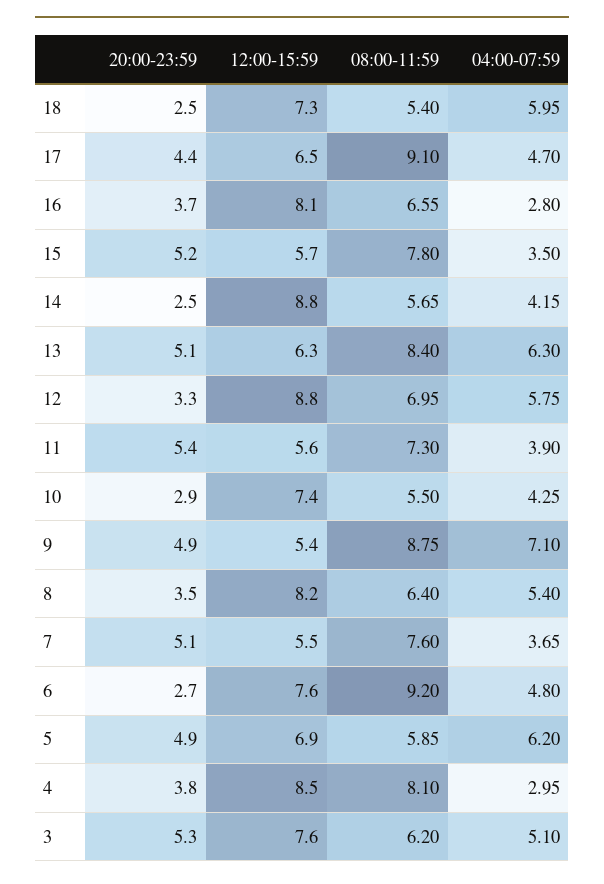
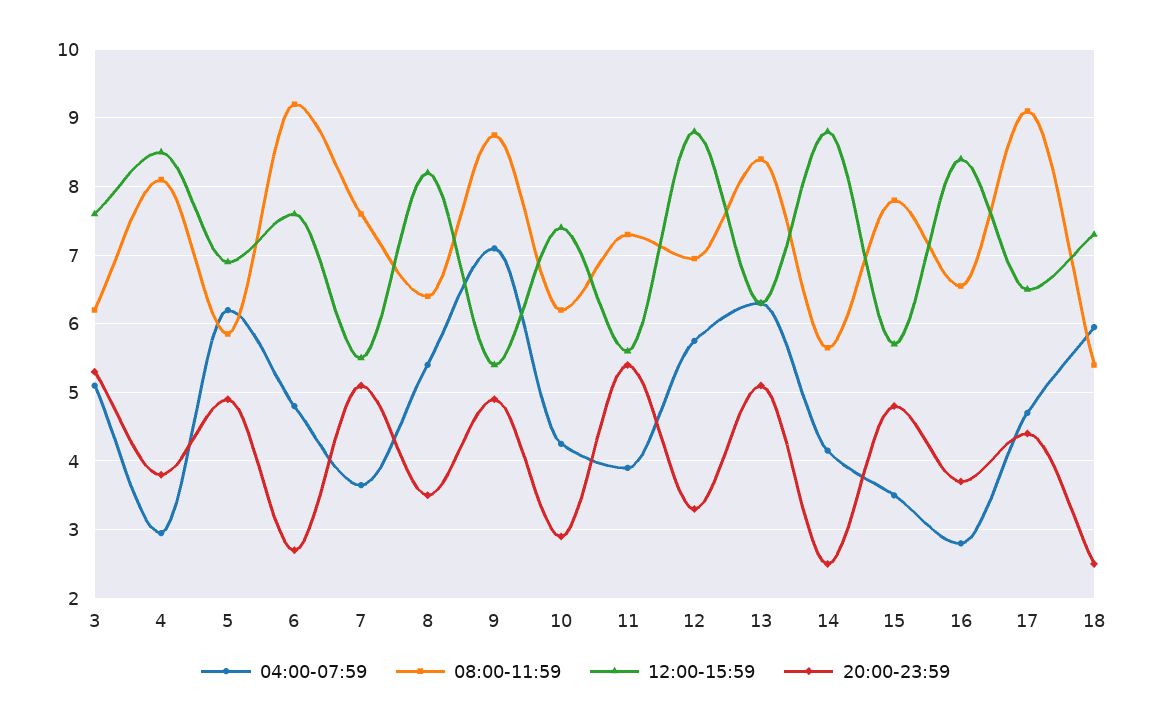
  {
    "20:00-23:59": {
      "18": 2.5,
      "17": 4.4,
      "16": 3.7,
-     "15": 5.2,
+     "15": 4.8,
      "14": 2.5,
      "13": 5.1,
      "12": 3.3,
      "11": 5.4,
      "10": 2.9,
      "9": 4.9,
      "8": 3.5,
      "7": 5.1,
      "6": 2.7,
      "5": 4.9,
      "4": 3.8,
      "3": 5.3
    },
    "12:00-15:59": {
      "18": 7.3,
      "17": 6.5,
-     "16": 8.1,
+     "16": 8.4,
      "15": 5.7,
      "14": 8.8,
      "13": 6.3,
      "12": 8.8,
      "11": 5.6,
      "10": 7.4,
      "9": 5.4,
      "8": 8.2,
      "7": 5.5,
      "6": 7.6,
      "5": 6.9,
      "4": 8.5,
      "3": 7.6
    },
    "08:00-11:59": {
      "18": 5.4,
      "17": 9.1,
      "16": 6.55,
      "15": 7.8,
      "14": 5.65,
      "13": 8.4,
      "12": 6.95,
      "11": 7.3,
-     "10": 5.5,
+     "10": 6.2,
      "9": 8.75,
      "8": 6.4,
      "7": 7.6,
      "6": 9.2,
      "5": 5.85,
      "4": 8.1,
      "3": 6.2
    },
    "04:00-07:59": {
      "18": 5.95,
      "17": 4.7,
      "16": 2.8,
      "15": 3.5,
      "14": 4.15,
      "13": 6.3,
      "12": 5.75,
      "11": 3.9,
      "10": 4.25,
      "9": 7.1,
      "8": 5.4,
      "7": 3.65,
      "6": 4.8,
      "5": 6.2,
      "4": 2.95,
      "3": 5.1
    }
  }

